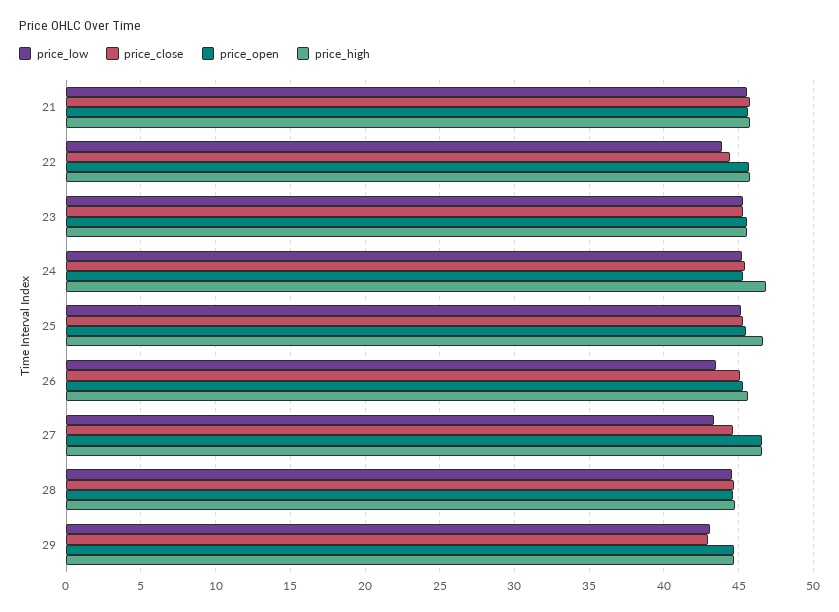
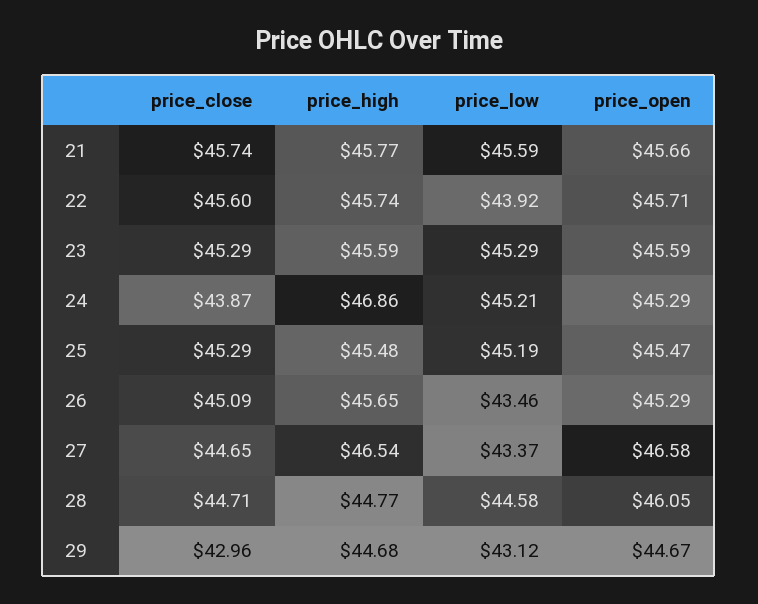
  {
    "price_low": {
      "21": 45.59,
      "22": 43.92,
      "23": 45.29,
      "24": 45.21,
      "25": 45.19,
      "26": 43.46,
      "27": 43.37,
      "28": 44.58,
      "29": 43.12
    },
    "price_close": {
      "21": 45.74,
-     "22": 44.5,
+     "22": 45.6,
      "23": 45.29,
-     "24": 45.5,
+     "24": 43.87,
      "25": 45.29,
      "26": 45.09,
      "27": 44.65,
      "28": 44.71,
      "29": 42.96
    },
    "price_open": {
      "21": 45.66,
      "22": 45.71,
      "23": 45.59,
      "24": 45.29,
      "25": 45.47,
      "26": 45.29,
      "27": 46.58,
-     "28": 44.5,
+     "28": 46.05,
      "29": 44.67
    },
    "price_high": {
      "21": 45.77,
      "22": 45.74,
      "23": 45.59,
      "24": 46.86,
-     "25": 46.5,
+     "25": 45.48,
      "26": 45.65,
      "27": 46.54,
      "28": 44.77,
      "29": 44.68
    }
  }

